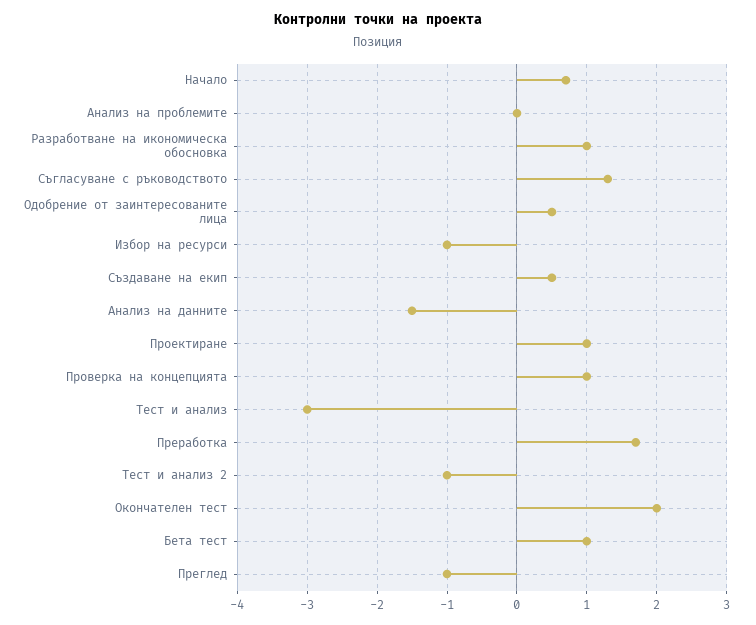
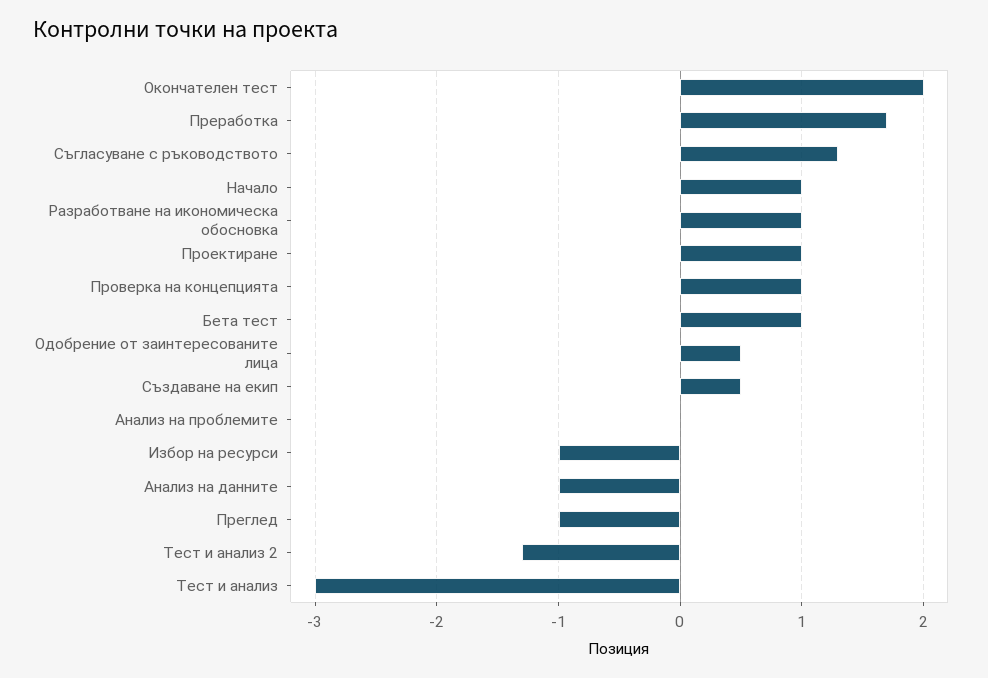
  {
-   "Начало": 0.7,
+   "Начало": 1,
    "Анализ на проблемите": 0,
    "Разработване на икономическа обосновка": 1,
    "Съгласуване с ръководството": 1.3,
    "Одобрение от заинтересованите лица": 0.5,
    "Избор на ресурси": -1,
    "Създаване на екип": 0.5,
-   "Анализ на данните": -1.5,
+   "Анализ на данните": -1,
    "Проектиране": 1,
    "Проверка на концепцията": 1,
    "Тест и анализ": -3,
    "Преработка": 1.7,
-   "Тест и анализ 2": -1,
+   "Тест и анализ 2": -1.3,
    "Окончателен тест": 2,
    "Бета тест": 1,
    "Преглед": -1
  }

